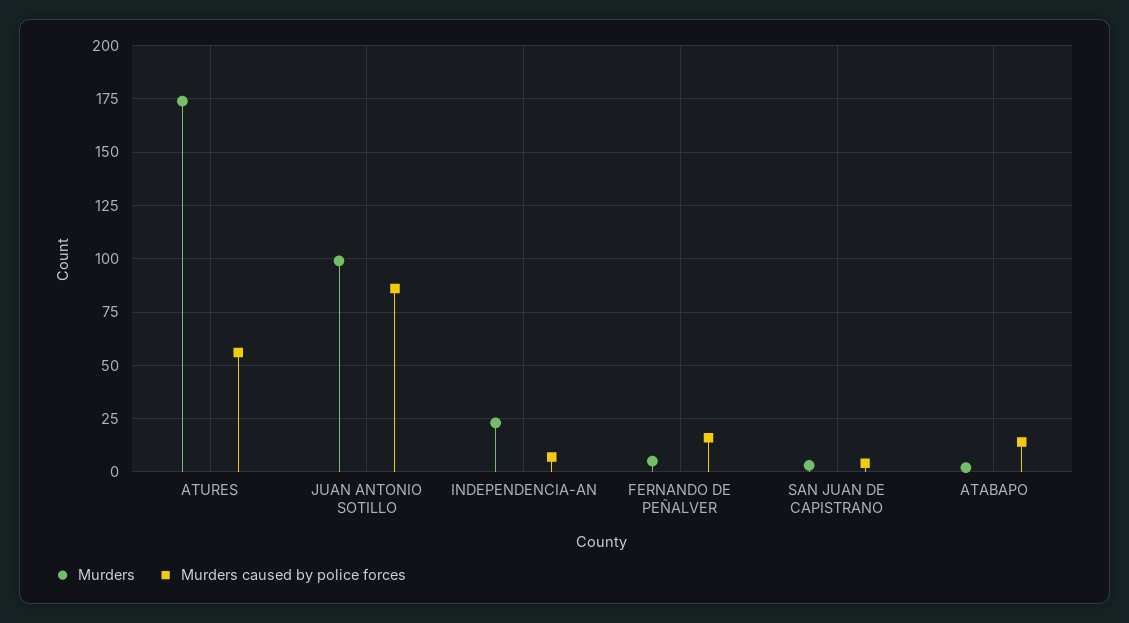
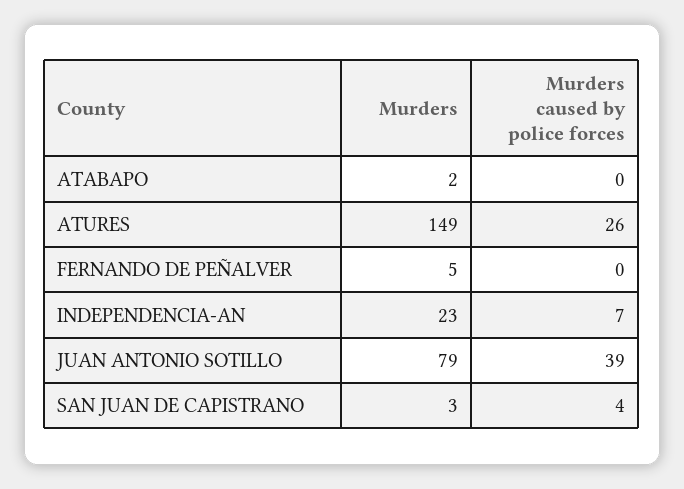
  {
    "Murders": {
-     "ATURES": 175,
+     "ATURES": 149,
-     "JUAN ANTONIO SOTILLO": 100,
+     "JUAN ANTONIO SOTILLO": 79,
      "INDEPENDENCIA-AN": 23,
      "FERNANDO DE PEÑALVER": 5,
      "SAN JUAN DE CAPISTRANO": 3,
      "ATABAPO": 2
    },
    "Murders caused by police forces": {
-     "ATURES": 55,
+     "ATURES": 26,
-     "JUAN ANTONIO SOTILLO": 85,
+     "JUAN ANTONIO SOTILLO": 39,
      "INDEPENDENCIA-AN": 7,
-     "FERNANDO DE PEÑALVER": 15,
+     "FERNANDO DE PEÑALVER": 0,
      "SAN JUAN DE CAPISTRANO": 4,
-     "ATABAPO": 15
+     "ATABAPO": 0
    }
  }

